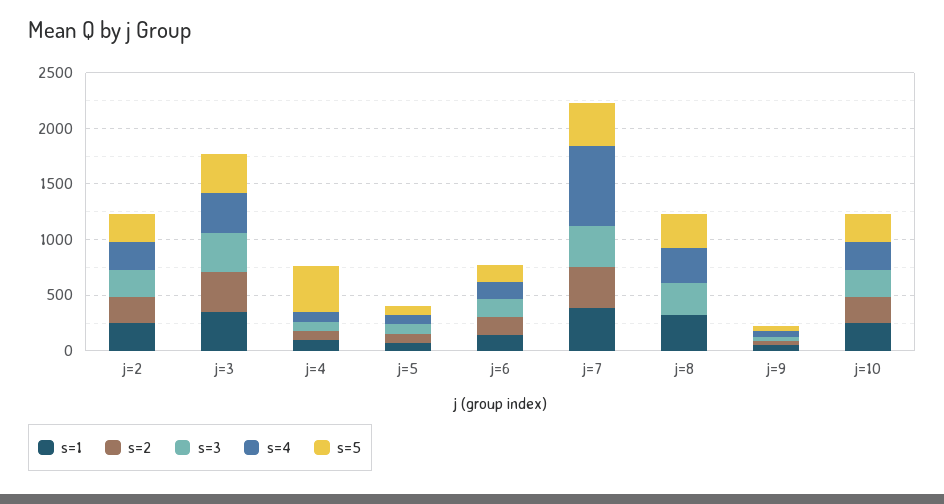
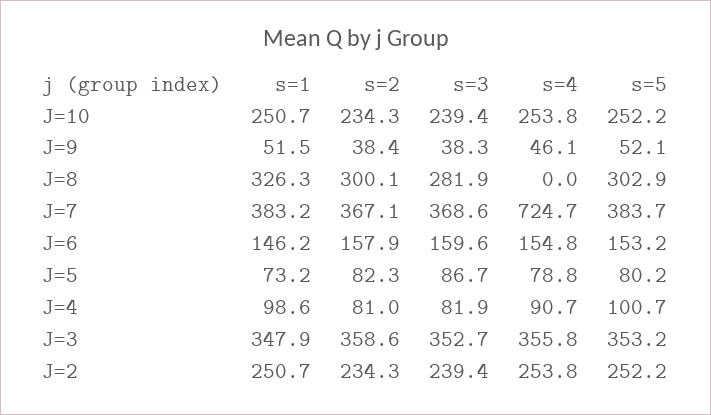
  {
    "s=1": {
      "j=2": 250.7,
      "j=3": 347.9,
      "j=4": 98.6,
      "j=5": 73.2,
      "j=6": 146.2,
      "j=7": 383.2,
      "j=8": 326.3,
      "j=9": 51.5,
      "j=10": 250.7
    },
    "s=2": {
      "j=2": 234.3,
      "j=3": 358.6,
      "j=4": 81,
      "j=5": 82.3,
      "j=6": 157.9,
      "j=7": 367.1,
-     "j=8": 0,
+     "j=8": 300.1,
      "j=9": 38.4,
      "j=10": 234.3
    },
    "s=3": {
      "j=2": 239.4,
      "j=3": 352.7,
      "j=4": 81.9,
      "j=5": 86.7,
      "j=6": 159.6,
      "j=7": 368.6,
      "j=8": 281.9,
      "j=9": 38.3,
      "j=10": 239.4
    },
    "s=4": {
      "j=2": 253.8,
      "j=3": 355.8,
      "j=4": 90.7,
      "j=5": 78.8,
      "j=6": 154.8,
      "j=7": 724.7,
-     "j=8": 300,
+     "j=8": 0,
      "j=9": 46.1,
      "j=10": 253.8
    },
    "s=5": {
      "j=2": 252.2,
      "j=3": 353.2,
-     "j=4": 400,
+     "j=4": 100.7,
      "j=5": 80.2,
      "j=6": 153.2,
      "j=7": 383.7,
      "j=8": 302.9,
      "j=9": 52.1,
      "j=10": 252.2
    }
  }

